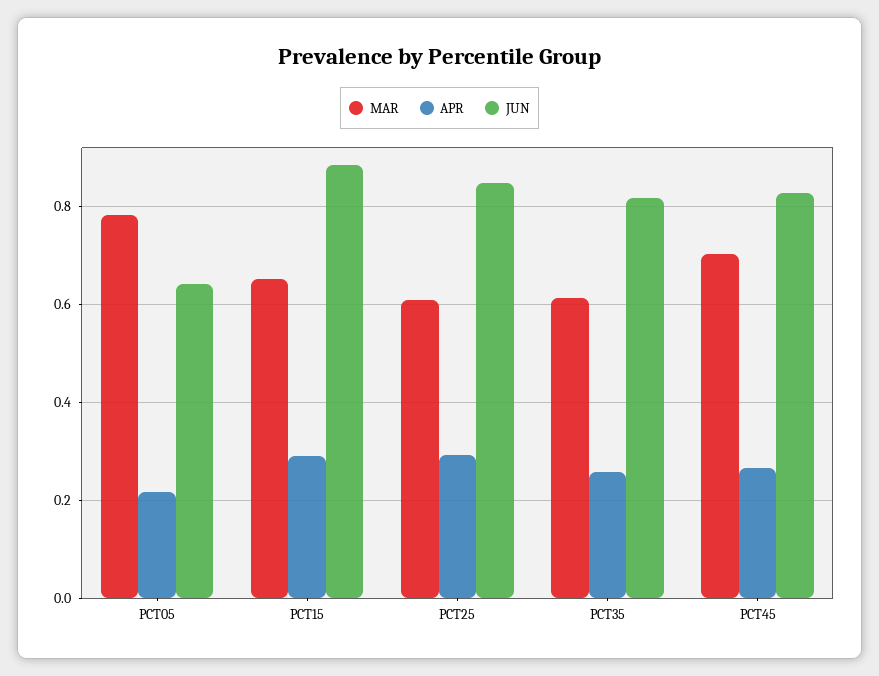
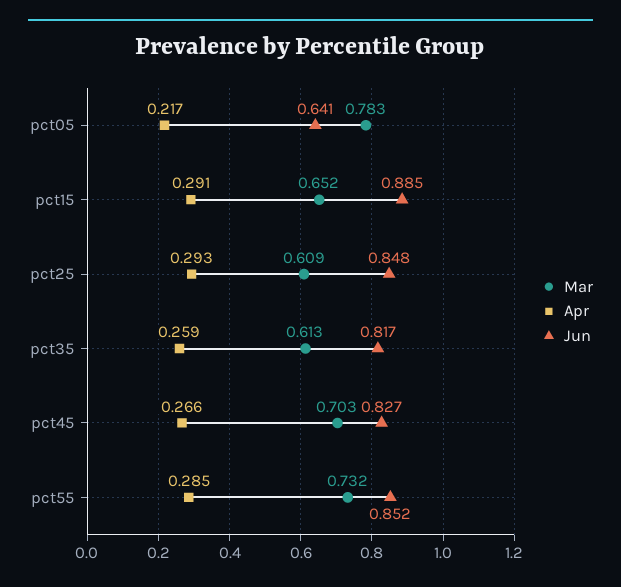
  {
    "MAR": {
      "PCT05": 0.783,
      "PCT15": 0.652,
      "PCT25": 0.609,
      "PCT35": 0.613,
-     "PCT45": 0.703
+     "PCT45": 0.703,
+     "pct55": 0.732
    },
    "APR": {
      "PCT05": 0.217,
      "PCT15": 0.291,
      "PCT25": 0.293,
      "PCT35": 0.259,
-     "PCT45": 0.266
+     "PCT45": 0.266,
+     "pct55": 0.285
    },
    "JUN": {
      "PCT05": 0.641,
      "PCT15": 0.885,
      "PCT25": 0.848,
      "PCT35": 0.817,
-     "PCT45": 0.827
+     "PCT45": 0.827,
+     "pct55": 0.852
    }
  }

